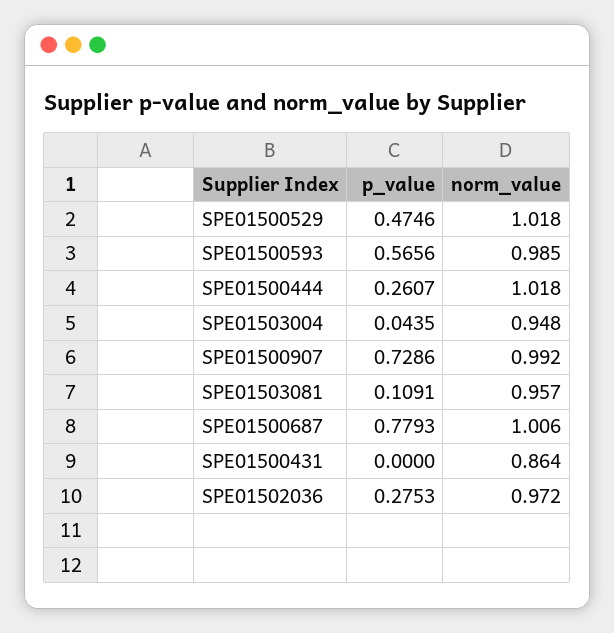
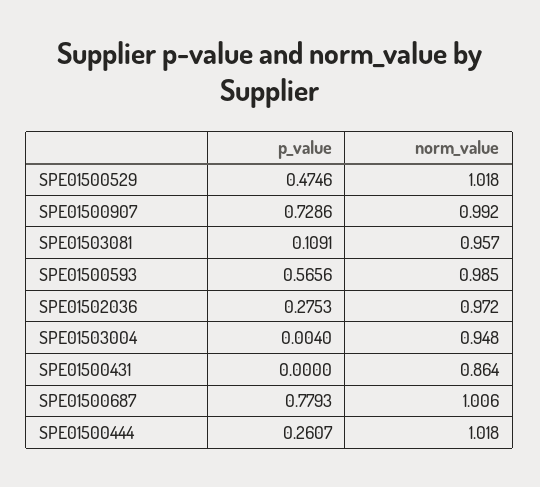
  {
    "p_value": {
      "SPE01500529": 0.4746,
      "SPE01500593": 0.5656,
      "SPE01500444": 0.2607,
-     "SPE01503004": 0.0435,
+     "SPE01503004": 0.004,
      "SPE01500907": 0.7286,
      "SPE01503081": 0.1091,
      "SPE01500687": 0.7793,
      "SPE01500431": 0,
      "SPE01502036": 0.2753
    },
    "norm_value": {
      "SPE01500529": 1.018,
      "SPE01500593": 0.985,
      "SPE01500444": 1.018,
      "SPE01503004": 0.948,
      "SPE01500907": 0.992,
      "SPE01503081": 0.957,
      "SPE01500687": 1.006,
      "SPE01500431": 0.864,
      "SPE01502036": 0.972
    }
  }

